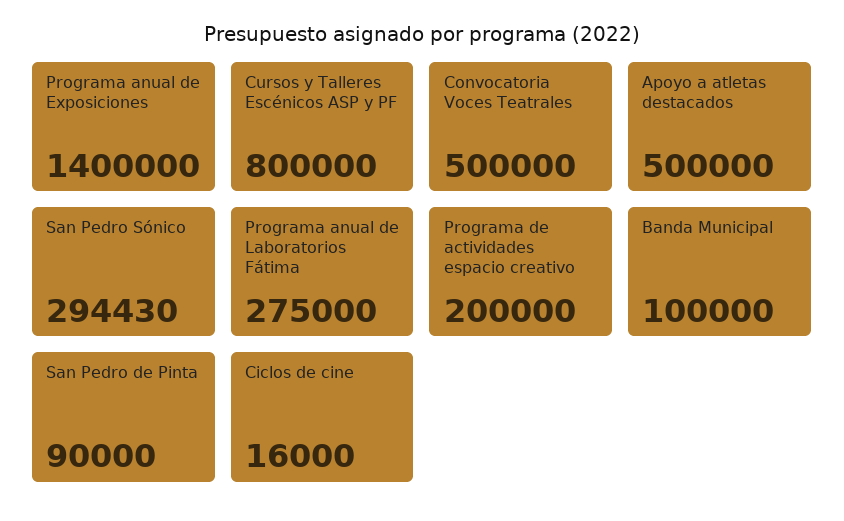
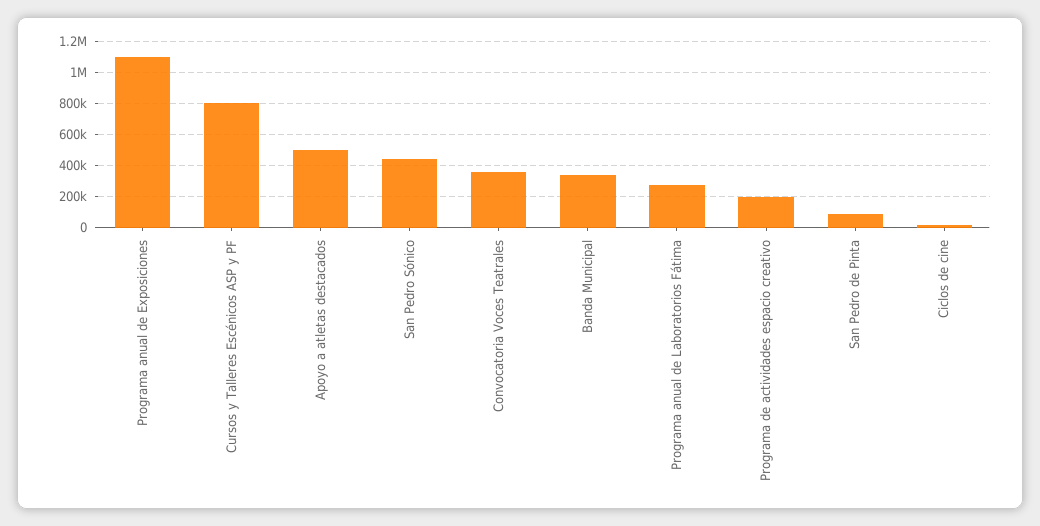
  {
-   "Programa anual de Exposiciones": 1400000,
+   "Programa anual de Exposiciones": 1100000,
    "Cursos y Talleres Escénicos ASP y PF": 800000,
-   "Convocatoria Voces Teatrales": 500000,
+   "Convocatoria Voces Teatrales": 350000,
    "Apoyo a atletas destacados": 500000,
-   "San Pedro Sónico": 294430,
+   "San Pedro Sónico": 450000,
    "Programa anual de Laboratorios Fátima": 275000,
    "Programa de actividades espacio creativo": 200000,
-   "Banda Municipal": 100000,
+   "Banda Municipal": 350000,
    "San Pedro de Pinta": 90000,
    "Ciclos de cine": 16000
  }

